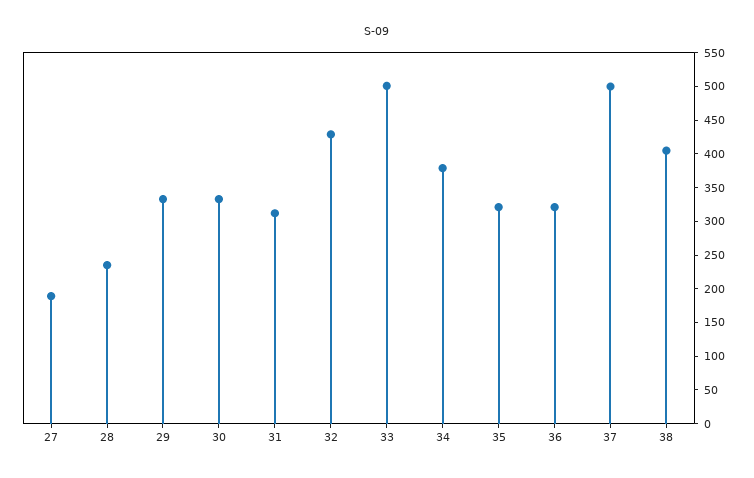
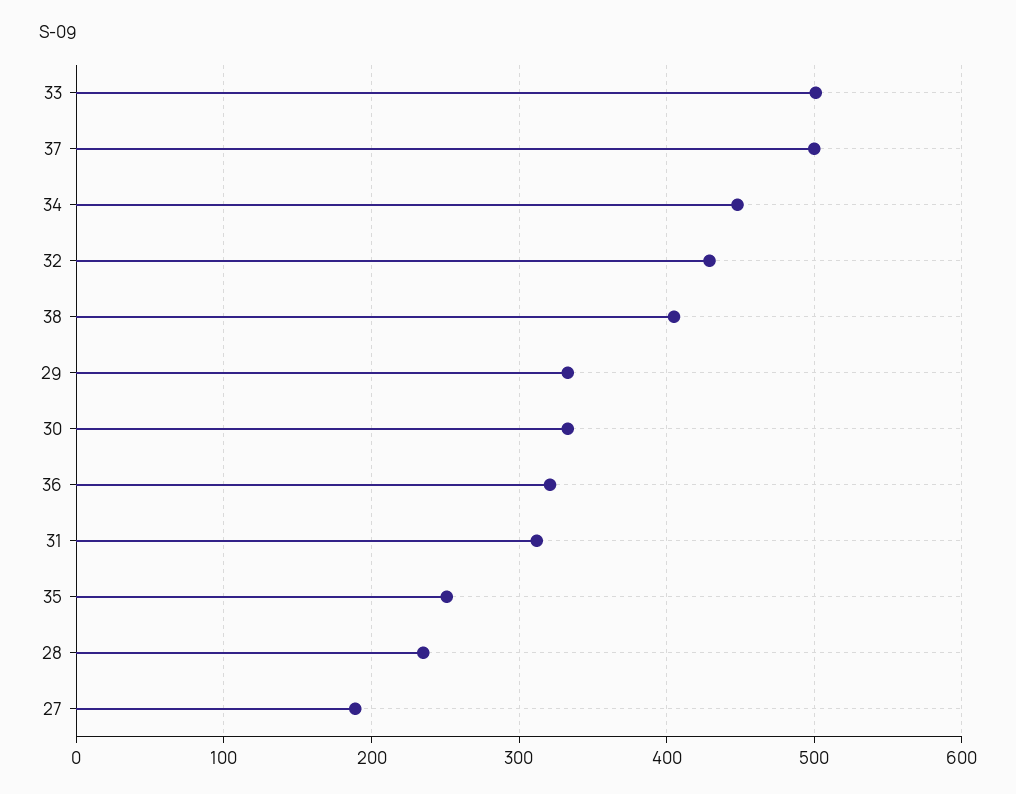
  {
    "27": 190,
    "28": 240,
    "29": 330,
    "30": 330,
    "31": 310,
    "32": 430,
    "33": 500,
-   "34": 375,
+   "34": 450,
-   "35": 325,
+   "35": 250,
    "36": 320,
    "37": 500,
    "38": 410
  }

